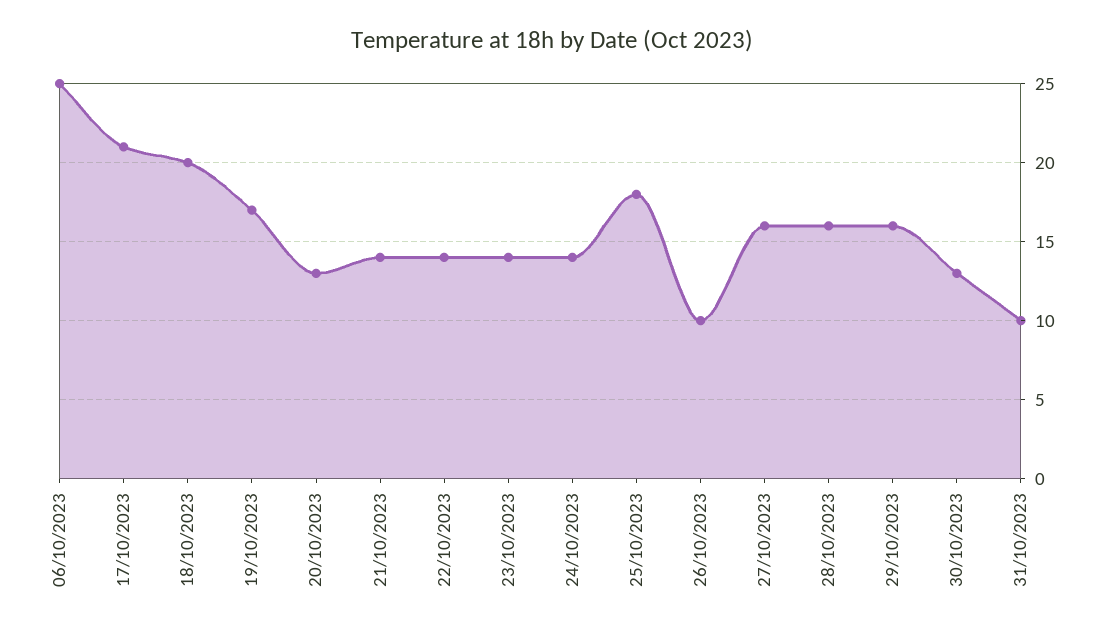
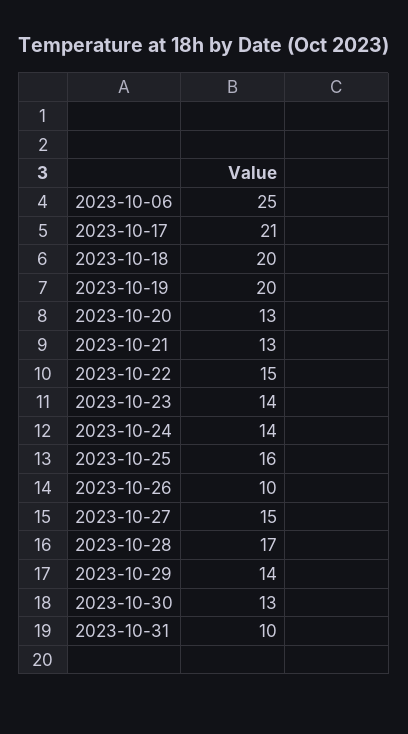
  {
    "06/10/2023": 25,
    "17/10/2023": 21,
    "18/10/2023": 20,
-   "19/10/2023": 17,
+   "19/10/2023": 20,
    "20/10/2023": 13,
-   "21/10/2023": 14,
+   "21/10/2023": 13,
-   "22/10/2023": 14,
+   "22/10/2023": 15,
    "23/10/2023": 14,
    "24/10/2023": 14,
-   "25/10/2023": 18,
+   "25/10/2023": 16,
    "26/10/2023": 10,
-   "27/10/2023": 16,
+   "27/10/2023": 15,
-   "28/10/2023": 16,
+   "28/10/2023": 17,
-   "29/10/2023": 16,
+   "29/10/2023": 14,
    "30/10/2023": 13,
    "31/10/2023": 10
  }

